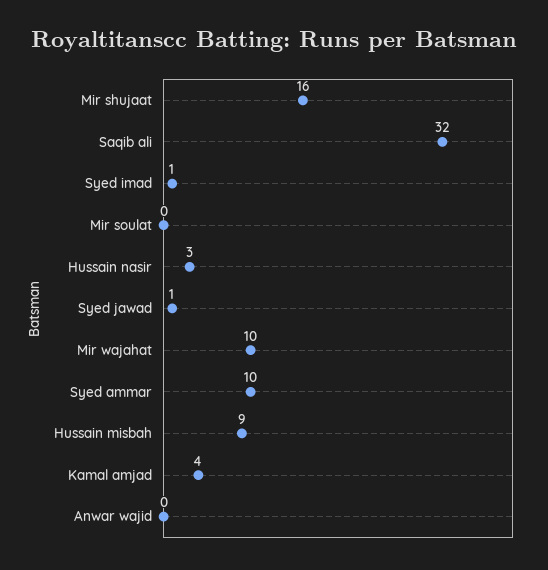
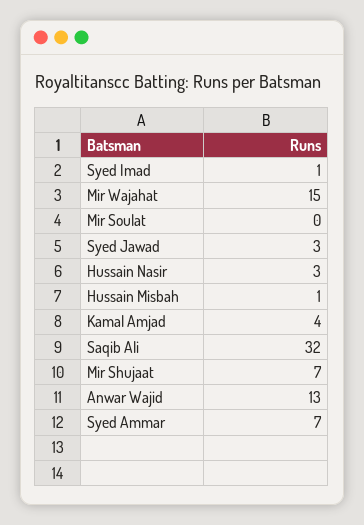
  {
-   "Mir shujaat": 16,
+   "Mir shujaat": 7,
    "Saqib ali": 32,
    "Syed imad": 1,
    "Mir soulat": 0,
    "Hussain nasir": 3,
-   "Syed jawad": 1,
+   "Syed jawad": 3,
-   "Mir wajahat": 10,
+   "Mir wajahat": 15,
-   "Syed ammar": 10,
+   "Syed ammar": 7,
-   "Hussain misbah": 9,
+   "Hussain misbah": 1,
    "Kamal amjad": 4,
-   "Anwar wajid": 0
+   "Anwar wajid": 13
  }

